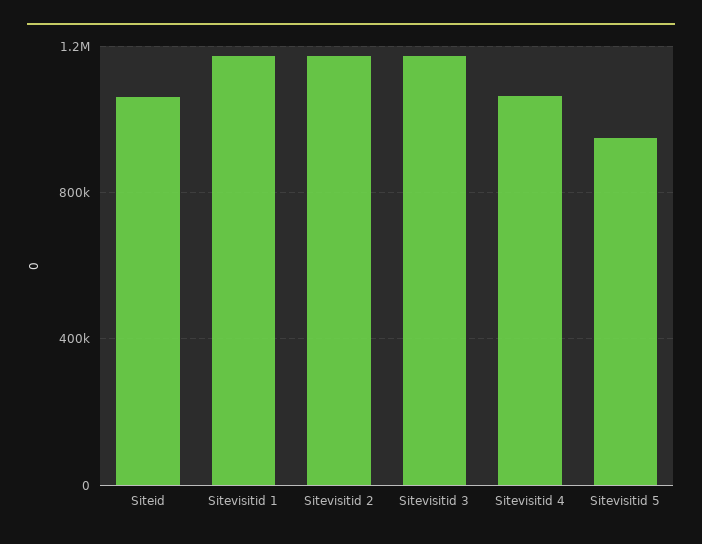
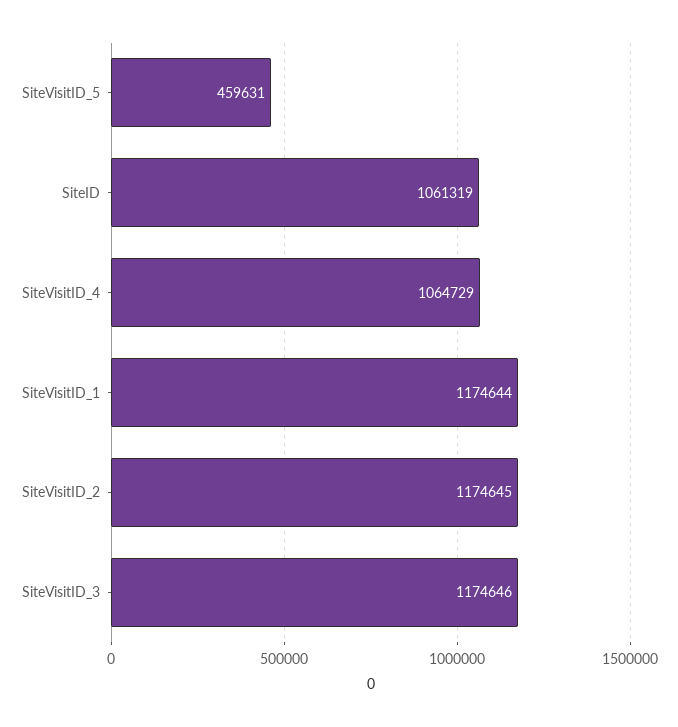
  {
    "Siteid": 1061319,
    "Sitevisitid 1": 1174644,
    "Sitevisitid 2": 1174645,
    "Sitevisitid 3": 1174646,
    "Sitevisitid 4": 1064729,
-   "Sitevisitid 5": 950000
+   "Sitevisitid 5": 459631
  }

